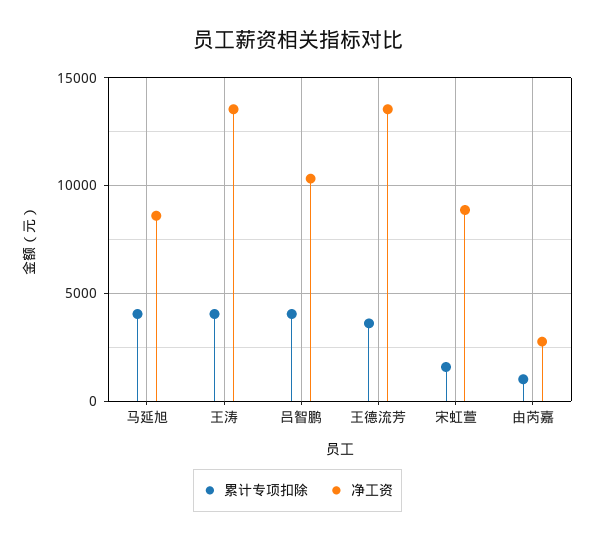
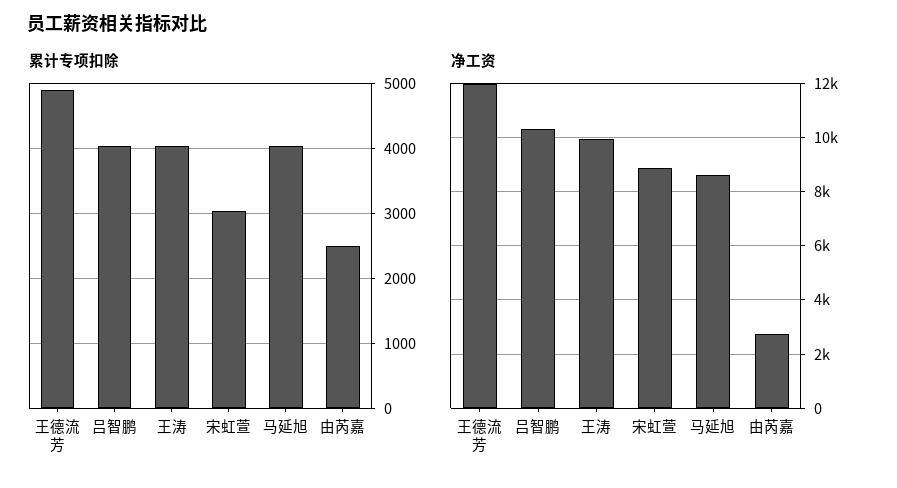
  {
    "累计专项扣除": {
      "马延旭": 4000,
      "王涛": 4000,
      "吕智鹏": 4000,
-     "王德流芳": 3500,
+     "王德流芳": 4900,
-     "宋虹萱": 1500,
+     "宋虹萱": 3000,
-     "由芮嘉": 1000
+     "由芮嘉": 2500
    },
    "净工资": {
      "马延旭": 8500,
-     "王涛": 13500,
+     "王涛": 10000,
      "吕智鹏": 10250,
-     "王德流芳": 13500,
+     "王德流芳": 12000,
      "宋虹萱": 8750,
      "由芮嘉": 2750
    }
  }

